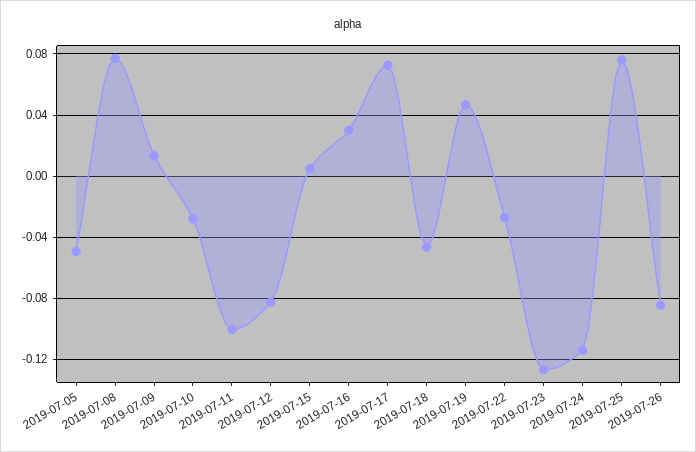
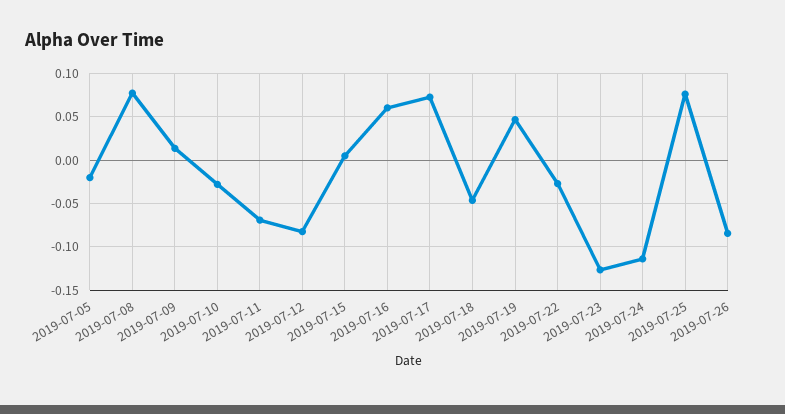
  {
-   "2019-07-05": -0.05,
+   "2019-07-05": -0.02,
    "2019-07-08": 0.075,
    "2019-07-09": 0.015,
    "2019-07-10": -0.03,
-   "2019-07-11": -0.1,
+   "2019-07-11": -0.07,
    "2019-07-12": -0.085,
    "2019-07-15": 0.005,
-   "2019-07-16": 0.03,
+   "2019-07-16": 0.06,
    "2019-07-17": 0.075,
    "2019-07-18": -0.045,
    "2019-07-19": 0.045,
    "2019-07-22": -0.025,
    "2019-07-23": -0.125,
    "2019-07-24": -0.115,
    "2019-07-25": 0.075,
    "2019-07-26": -0.085
  }

